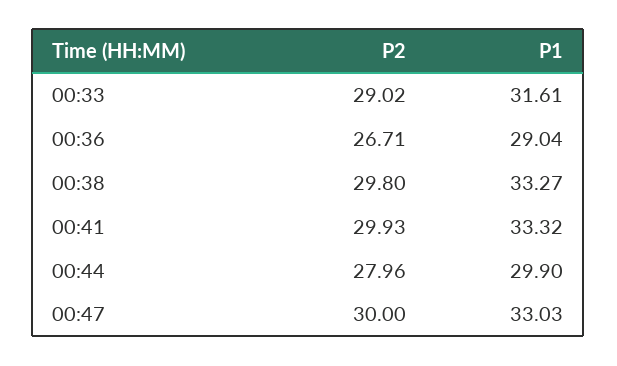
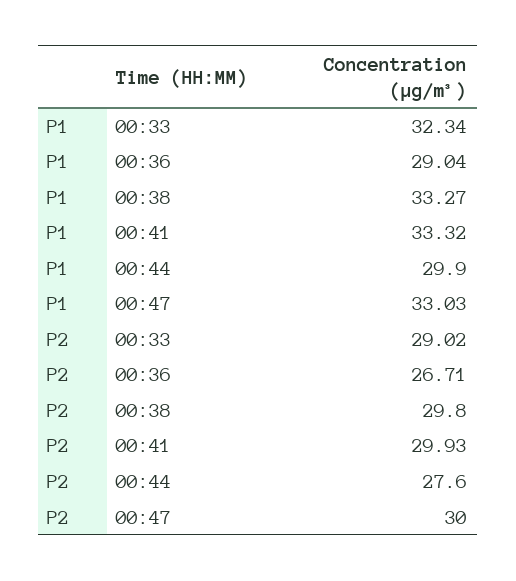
  {
    "P2": {
      "00:33": 29.02,
      "00:36": 26.71,
      "00:38": 29.8,
      "00:41": 29.93,
-     "00:44": 27.96,
+     "00:44": 27.6,
      "00:47": 30
    },
    "P1": {
-     "00:33": 31.61,
+     "00:33": 32.34,
      "00:36": 29.04,
      "00:38": 33.27,
      "00:41": 33.32,
      "00:44": 29.9,
      "00:47": 33.03
    }
  }

